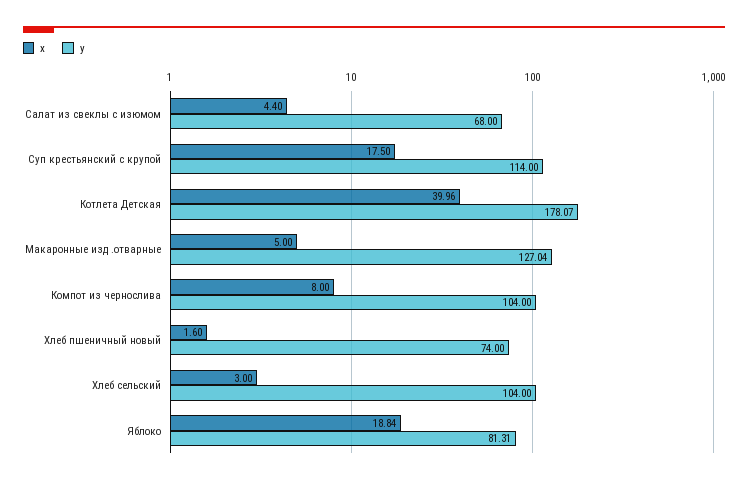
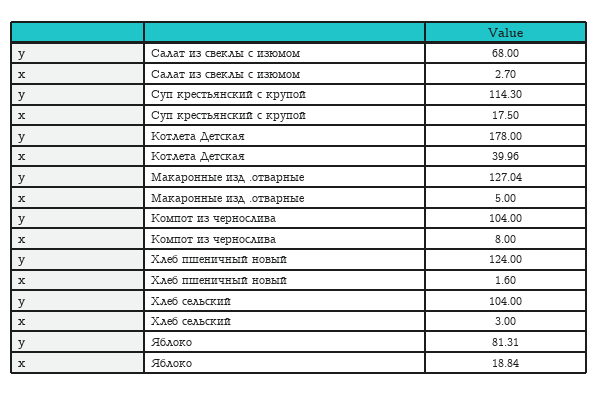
  {
    "x": {
-     "Салат из свеклы с изюмом": 4.4,
+     "Салат из свеклы с изюмом": 2.7,
      "Суп крестьянский с крупой": 17.5,
      "Котлета Детская": 39.96,
      "Макаронные изд .отварные": 5,
      "Компот из чернослива": 8,
      "Хлеб пшеничный новый": 1.6,
      "Хлеб сельский": 3,
      "Яблоко": 18.84
    },
    "y": {
      "Салат из свеклы с изюмом": 68,
-     "Суп крестьянский с крупой": 114,
+     "Суп крестьянский с крупой": 114.3,
-     "Котлета Детская": 178.07,
+     "Котлета Детская": 178,
      "Макаронные изд .отварные": 127.04,
      "Компот из чернослива": 104,
-     "Хлеб пшеничный новый": 74,
+     "Хлеб пшеничный новый": 124,
      "Хлеб сельский": 104,
      "Яблоко": 81.31
    }
  }

